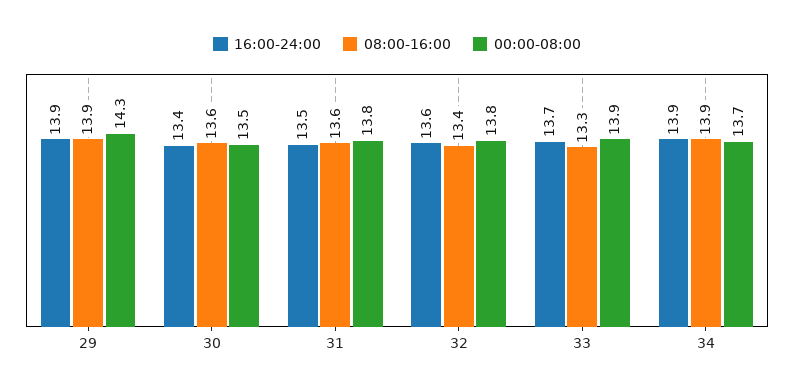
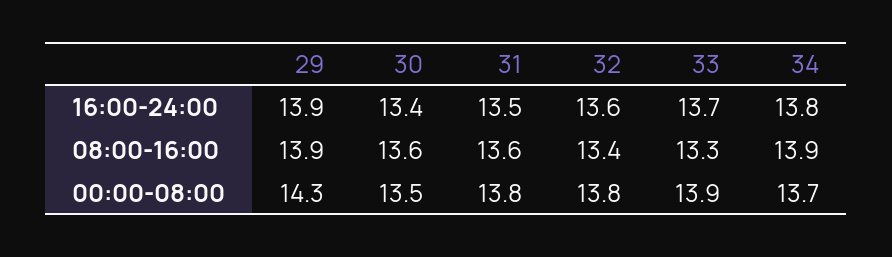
  {
    "16:00-24:00": {
      "29": 13.9,
      "30": 13.4,
      "31": 13.5,
      "32": 13.6,
      "33": 13.7,
-     "34": 13.9
+     "34": 13.8
    },
    "08:00-16:00": {
      "29": 13.9,
      "30": 13.6,
      "31": 13.6,
      "32": 13.4,
      "33": 13.3,
      "34": 13.9
    },
    "00:00-08:00": {
      "29": 14.3,
      "30": 13.5,
      "31": 13.8,
      "32": 13.8,
      "33": 13.9,
      "34": 13.7
    }
  }

